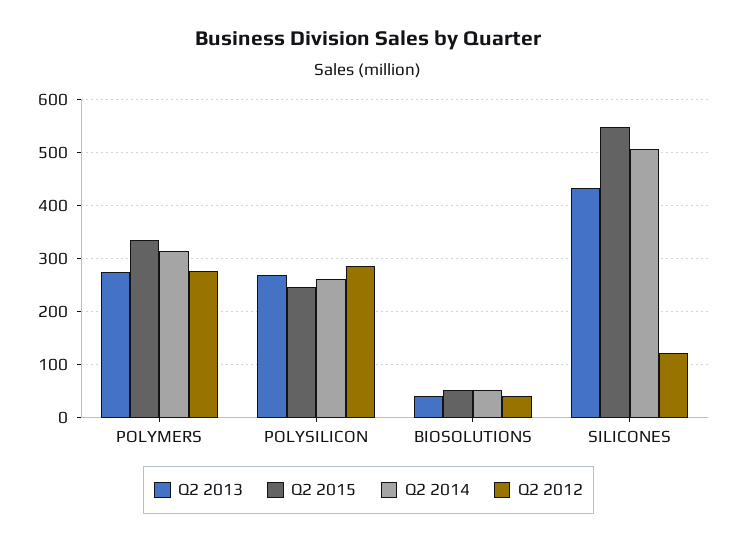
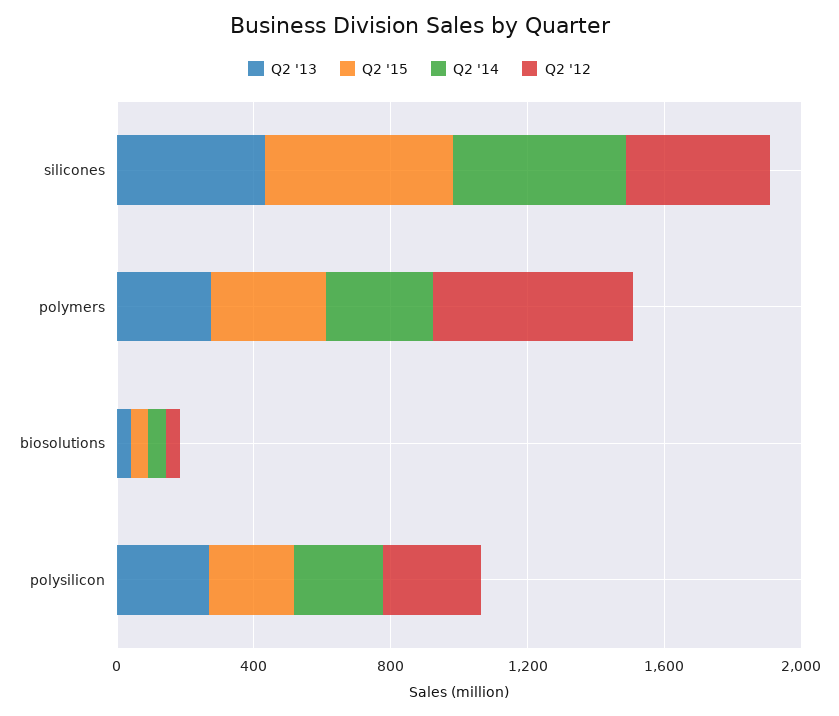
  {
    "Q2 2013": {
      "POLYMERS": 280,
      "POLYSILICON": 260,
      "BIOSOLUTIONS": 40,
      "SILICONES": 440
    },
    "Q2 2015": {
      "POLYMERS": 340,
      "POLYSILICON": 240,
      "BIOSOLUTIONS": 60,
      "SILICONES": 540
    },
    "Q2 2014": {
      "POLYMERS": 320,
      "POLYSILICON": 260,
      "BIOSOLUTIONS": 60,
      "SILICONES": 500
    },
    "Q2 2012": {
-     "POLYMERS": 280,
+     "POLYMERS": 600,
      "POLYSILICON": 280,
      "BIOSOLUTIONS": 40,
-     "SILICONES": 120
+     "SILICONES": 400
    }
  }

